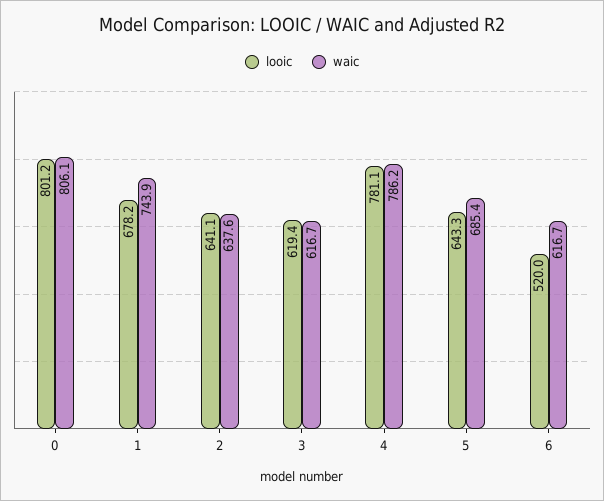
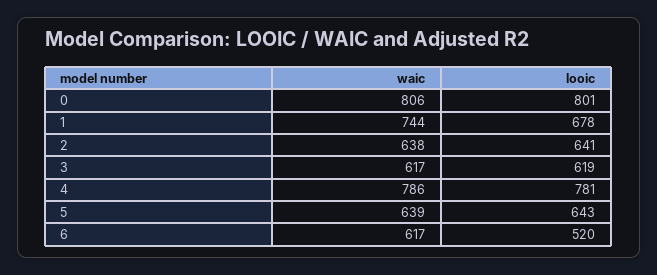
  {
    "looic": {
      "0": 801.2,
      "1": 678.2,
      "2": 641.1,
      "3": 619.4,
      "4": 781.1,
      "5": 643.3,
      "6": 520
    },
    "waic": {
      "0": 806.1,
      "1": 743.9,
      "2": 637.6,
      "3": 616.7,
      "4": 786.2,
-     "5": 685.4,
+     "5": 639,
      "6": 616.7
    }
  }

